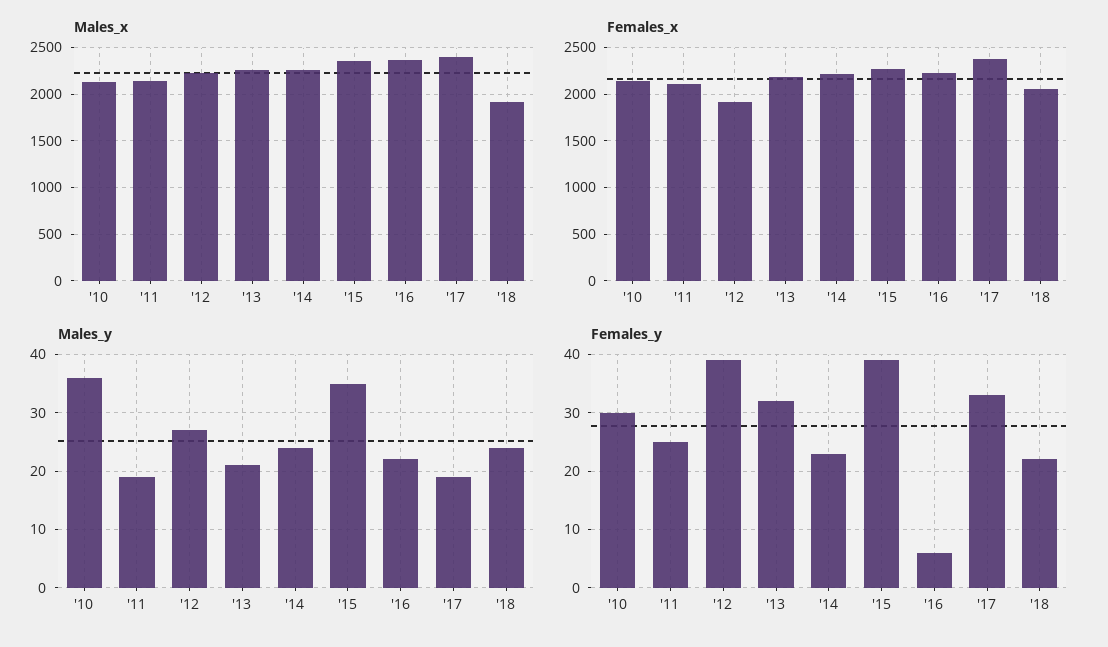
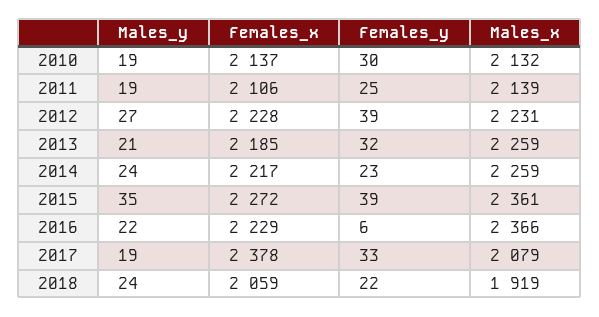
  {
    "Males_x": {
      "'10": 2132,
      "'11": 2139,
      "'12": 2231,
      "'13": 2259,
      "'14": 2259,
      "'15": 2361,
      "'16": 2366,
-     "'17": 2400,
+     "'17": 2079,
      "'18": 1919
    },
    "Females_x": {
      "'10": 2137,
      "'11": 2106,
-     "'12": 1900,
+     "'12": 2228,
      "'13": 2185,
      "'14": 2217,
      "'15": 2272,
      "'16": 2229,
      "'17": 2378,
      "'18": 2059
    },
    "Males_y": {
-     "'10": 35,
+     "'10": 19,
      "'11": 19,
      "'12": 27,
      "'13": 21,
      "'14": 24,
      "'15": 35,
      "'16": 22,
      "'17": 19,
      "'18": 24
    },
    "Females_y": {
      "'10": 30,
      "'11": 25,
      "'12": 39,
      "'13": 32,
      "'14": 23,
      "'15": 39,
      "'16": 6,
      "'17": 33,
      "'18": 22
    }
  }

